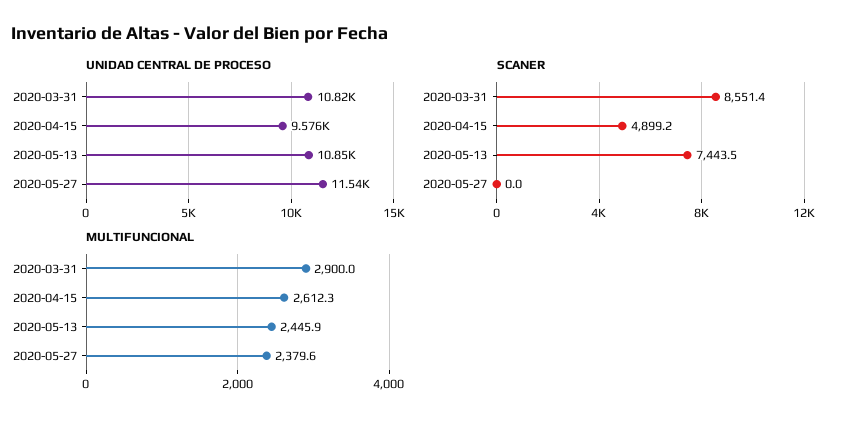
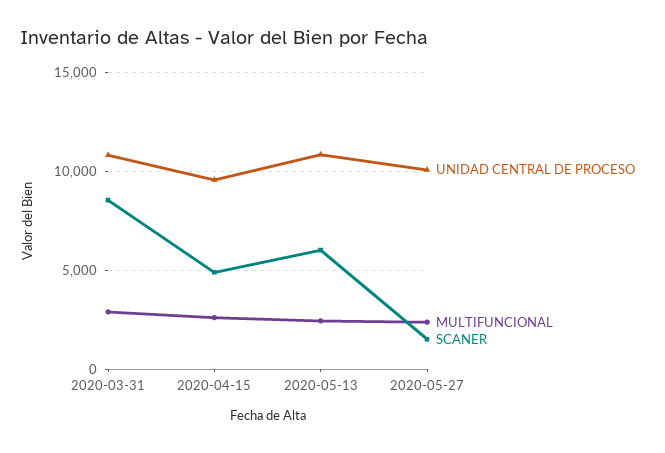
  {
    "UNIDAD CENTRAL DE PROCESO": {
      "2020-03-31": 10820,
      "2020-04-15": 9576,
      "2020-05-13": 10850,
-     "2020-05-27": 11540
+     "2020-05-27": 10000
    },
    "SCANER": {
      "2020-03-31": 8551.4,
      "2020-04-15": 4899.2,
-     "2020-05-13": 7443.5,
+     "2020-05-13": 6000,
-     "2020-05-27": 0
+     "2020-05-27": 1500
    },
    "MULTIFUNCIONAL": {
      "2020-03-31": 2900,
      "2020-04-15": 2612.3,
      "2020-05-13": 2445.9,
      "2020-05-27": 2379.6
    }
  }

